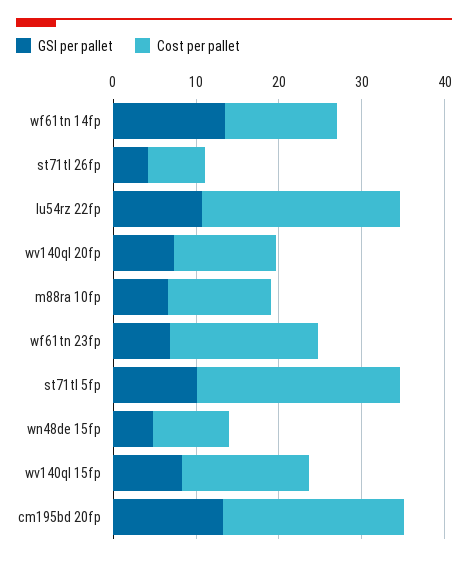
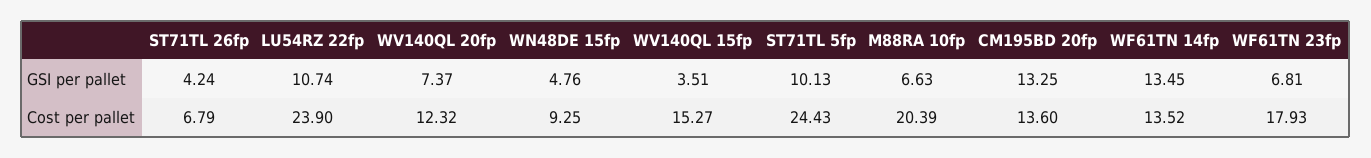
  {
    "GSI per pallet": {
      "wf61tn 14fp": 13.45,
      "st71tl 26fp": 4.24,
      "lu54rz 22fp": 10.74,
      "wv140ql 20fp": 7.37,
      "m88ra 10fp": 6.63,
      "wf61tn 23fp": 6.81,
      "st71tl 5fp": 10.13,
      "wn48de 15fp": 4.76,
-     "wv140ql 15fp": 8,
+     "wv140ql 15fp": 3.51,
      "cm195bd 20fp": 13.25
    },
    "Cost per pallet": {
      "wf61tn 14fp": 13.52,
      "st71tl 26fp": 6.79,
      "lu54rz 22fp": 23.9,
      "wv140ql 20fp": 12.32,
-     "m88ra 10fp": 12,
+     "m88ra 10fp": 20.39,
      "wf61tn 23fp": 17.93,
      "st71tl 5fp": 24.43,
      "wn48de 15fp": 9.25,
      "wv140ql 15fp": 15.27,
-     "cm195bd 20fp": 22
+     "cm195bd 20fp": 13.6
    }
  }

